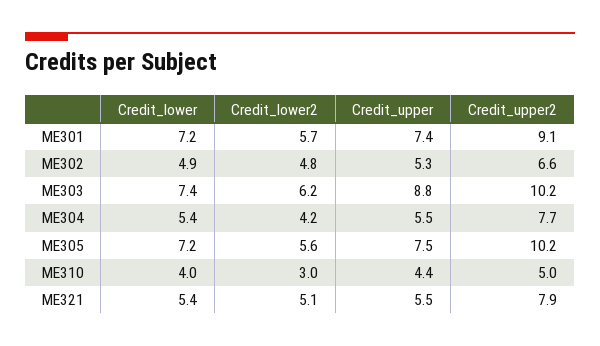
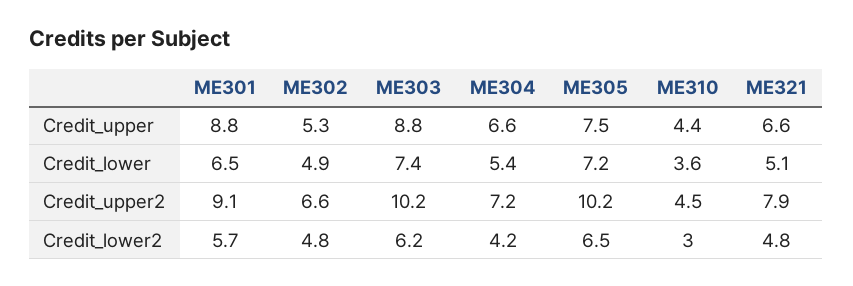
  {
    "Credit_lower": {
-     "ME301": 7.2,
+     "ME301": 6.5,
      "ME302": 4.9,
      "ME303": 7.4,
      "ME304": 5.4,
      "ME305": 7.2,
-     "ME310": 4,
+     "ME310": 3.6,
-     "ME321": 5.4
+     "ME321": 5.1
    },
    "Credit_lower2": {
      "ME301": 5.7,
      "ME302": 4.8,
      "ME303": 6.2,
      "ME304": 4.2,
-     "ME305": 5.6,
+     "ME305": 6.5,
      "ME310": 3,
-     "ME321": 5.1
+     "ME321": 4.8
    },
    "Credit_upper": {
-     "ME301": 7.4,
+     "ME301": 8.8,
      "ME302": 5.3,
      "ME303": 8.8,
-     "ME304": 5.5,
+     "ME304": 6.6,
      "ME305": 7.5,
      "ME310": 4.4,
-     "ME321": 5.5
+     "ME321": 6.6
    },
    "Credit_upper2": {
      "ME301": 9.1,
      "ME302": 6.6,
      "ME303": 10.2,
-     "ME304": 7.7,
+     "ME304": 7.2,
      "ME305": 10.2,
-     "ME310": 5,
+     "ME310": 4.5,
      "ME321": 7.9
    }
  }

